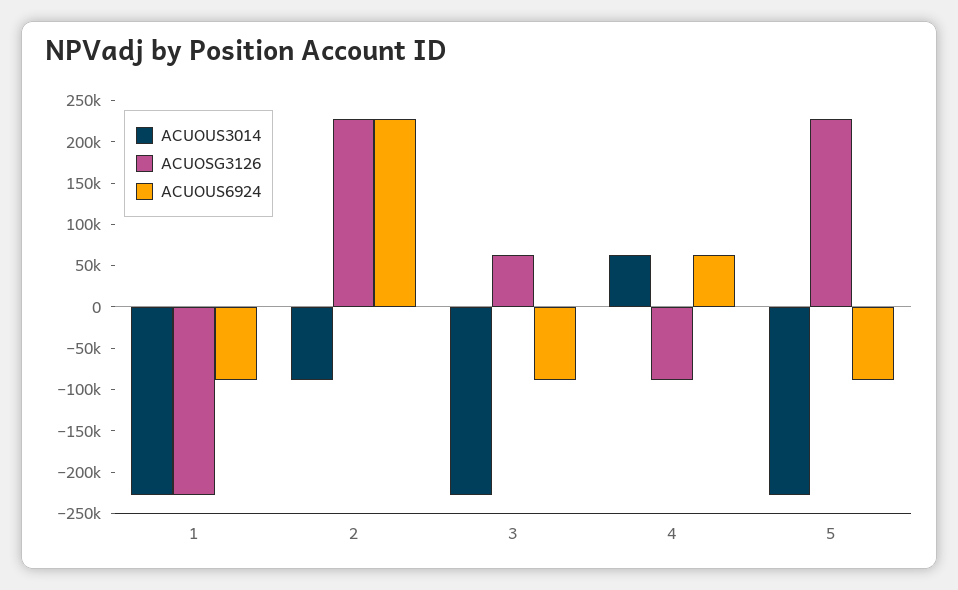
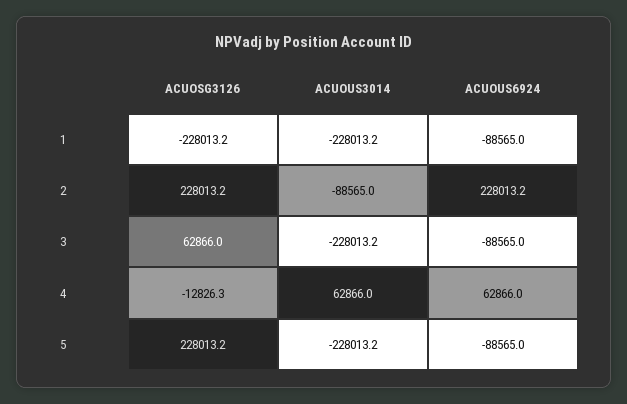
  {
    "ACUOUS3014": {
      "1": -228013.2,
      "2": -88565,
      "3": -228013.2,
      "4": 62866,
      "5": -228013.2
    },
    "ACUOSG3126": {
      "1": -228013.2,
      "2": 228013.2,
      "3": 62866,
-     "4": -90000,
+     "4": -12826.3,
      "5": 228013.2
    },
    "ACUOUS6924": {
      "1": -88565,
      "2": 228013.2,
      "3": -88565,
      "4": 62866,
      "5": -88565
    }
  }

